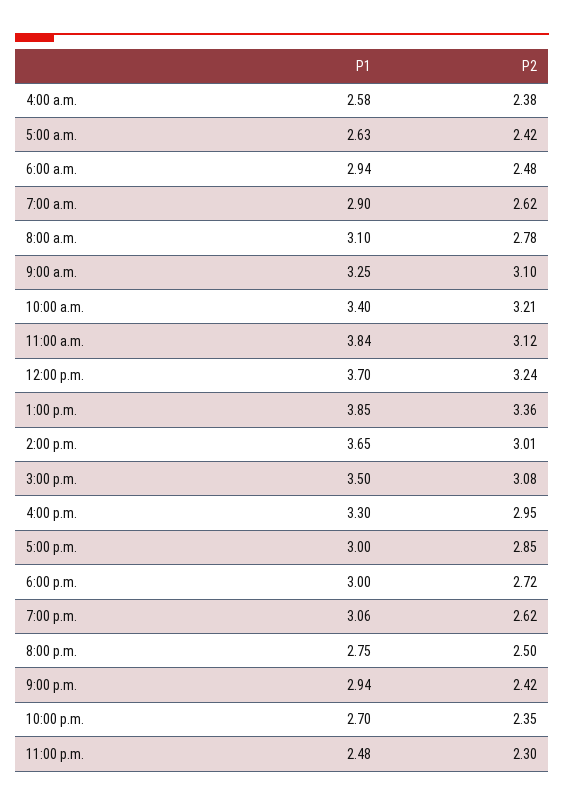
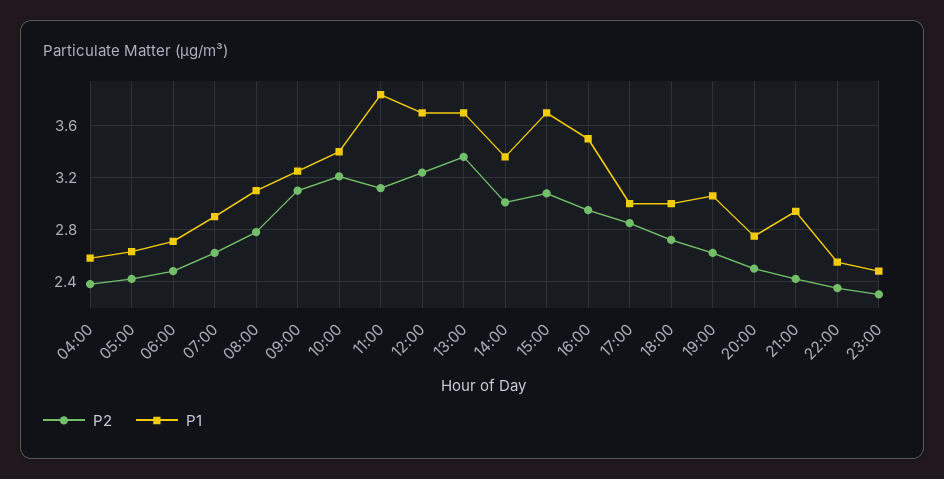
  {
    "P1": {
      "4:00 a.m.": 2.58,
      "5:00 a.m.": 2.63,
-     "6:00 a.m.": 2.94,
+     "6:00 a.m.": 2.7,
      "7:00 a.m.": 2.9,
      "8:00 a.m.": 3.1,
      "9:00 a.m.": 3.25,
      "10:00 a.m.": 3.4,
      "11:00 a.m.": 3.84,
      "12:00 p.m.": 3.7,
-     "1:00 p.m.": 3.85,
+     "1:00 p.m.": 3.7,
-     "2:00 p.m.": 3.65,
+     "2:00 p.m.": 3.35,
-     "3:00 p.m.": 3.5,
+     "3:00 p.m.": 3.7,
-     "4:00 p.m.": 3.3,
+     "4:00 p.m.": 3.5,
      "5:00 p.m.": 3,
      "6:00 p.m.": 3,
      "7:00 p.m.": 3.06,
      "8:00 p.m.": 2.75,
      "9:00 p.m.": 2.94,
-     "10:00 p.m.": 2.7,
+     "10:00 p.m.": 2.55,
      "11:00 p.m.": 2.48
    },
    "P2": {
      "4:00 a.m.": 2.38,
      "5:00 a.m.": 2.42,
      "6:00 a.m.": 2.48,
      "7:00 a.m.": 2.62,
      "8:00 a.m.": 2.78,
      "9:00 a.m.": 3.1,
      "10:00 a.m.": 3.21,
      "11:00 a.m.": 3.12,
      "12:00 p.m.": 3.24,
      "1:00 p.m.": 3.36,
      "2:00 p.m.": 3.01,
      "3:00 p.m.": 3.08,
      "4:00 p.m.": 2.95,
      "5:00 p.m.": 2.85,
      "6:00 p.m.": 2.72,
      "7:00 p.m.": 2.62,
      "8:00 p.m.": 2.5,
      "9:00 p.m.": 2.42,
      "10:00 p.m.": 2.35,
      "11:00 p.m.": 2.3
    }
  }

